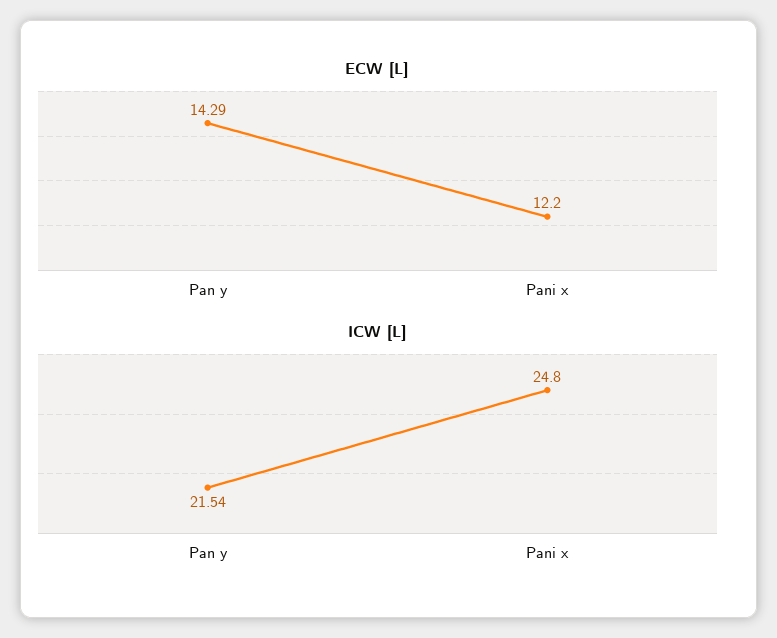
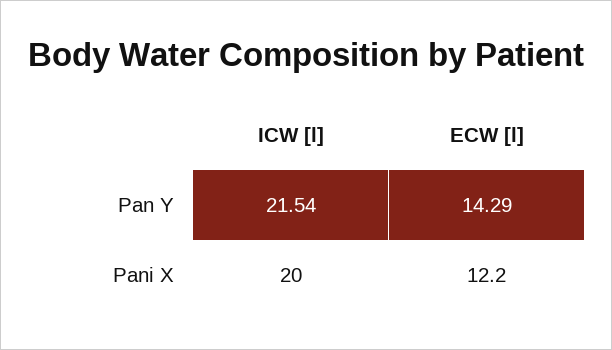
  {
    "ECW [L]": {
      "Pan y": 14.29,
      "Pani x": 12.2
    },
    "ICW [L]": {
      "Pan y": 21.54,
-     "Pani x": 24.8
+     "Pani x": 20
    }
  }

